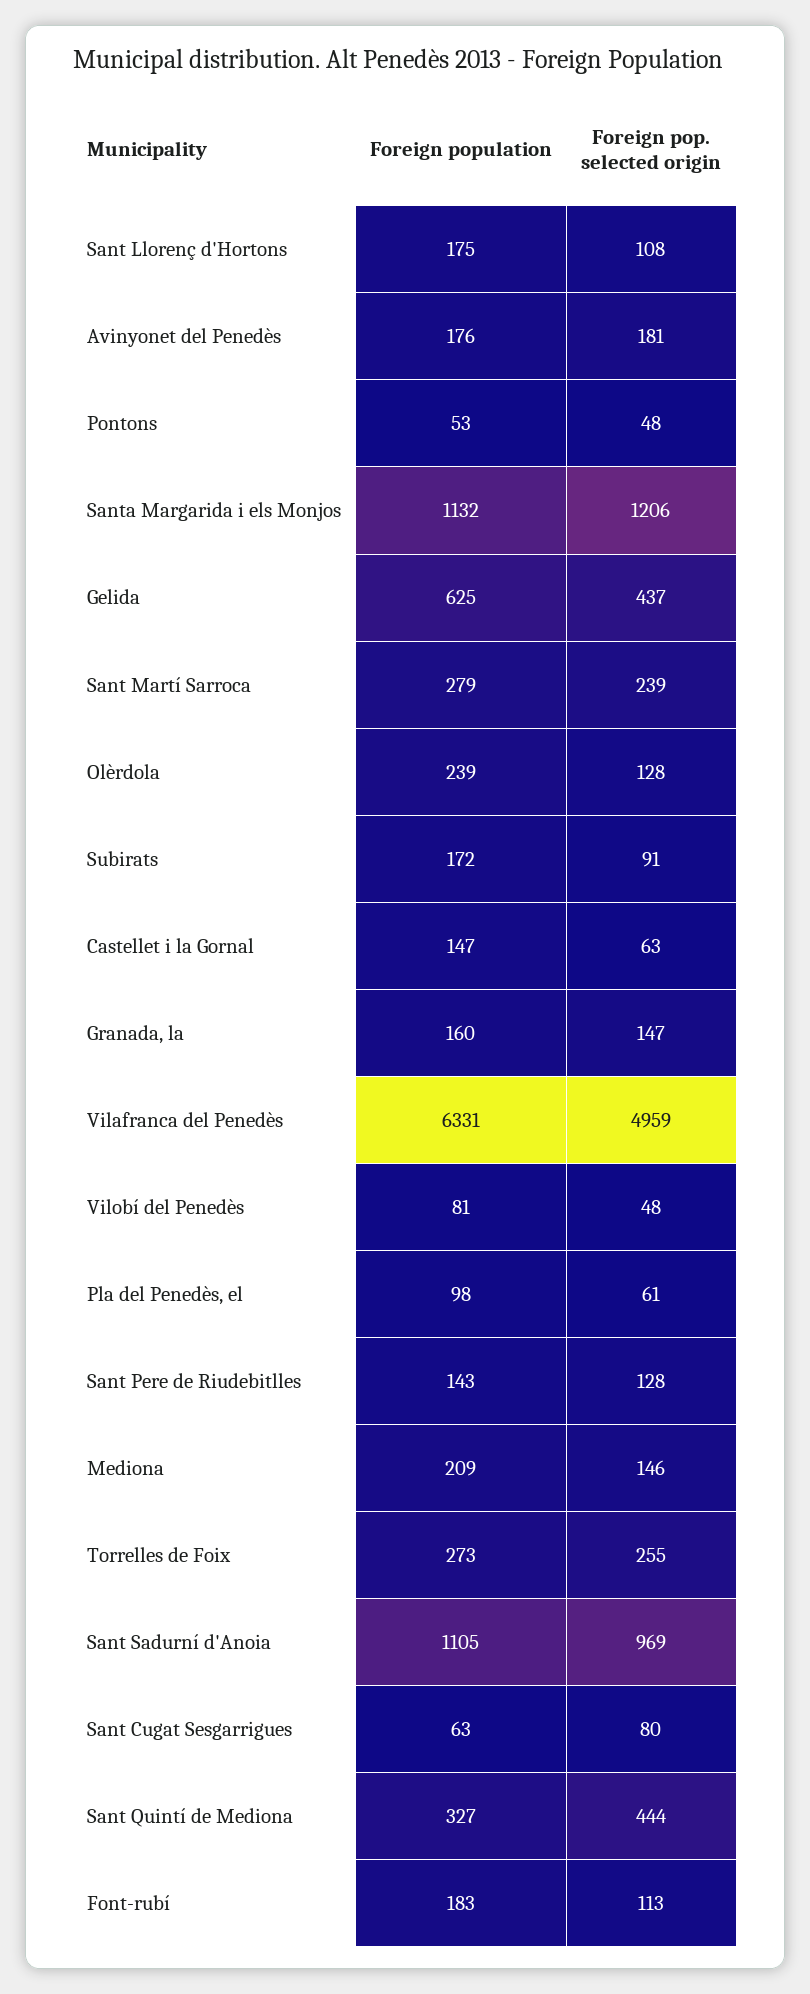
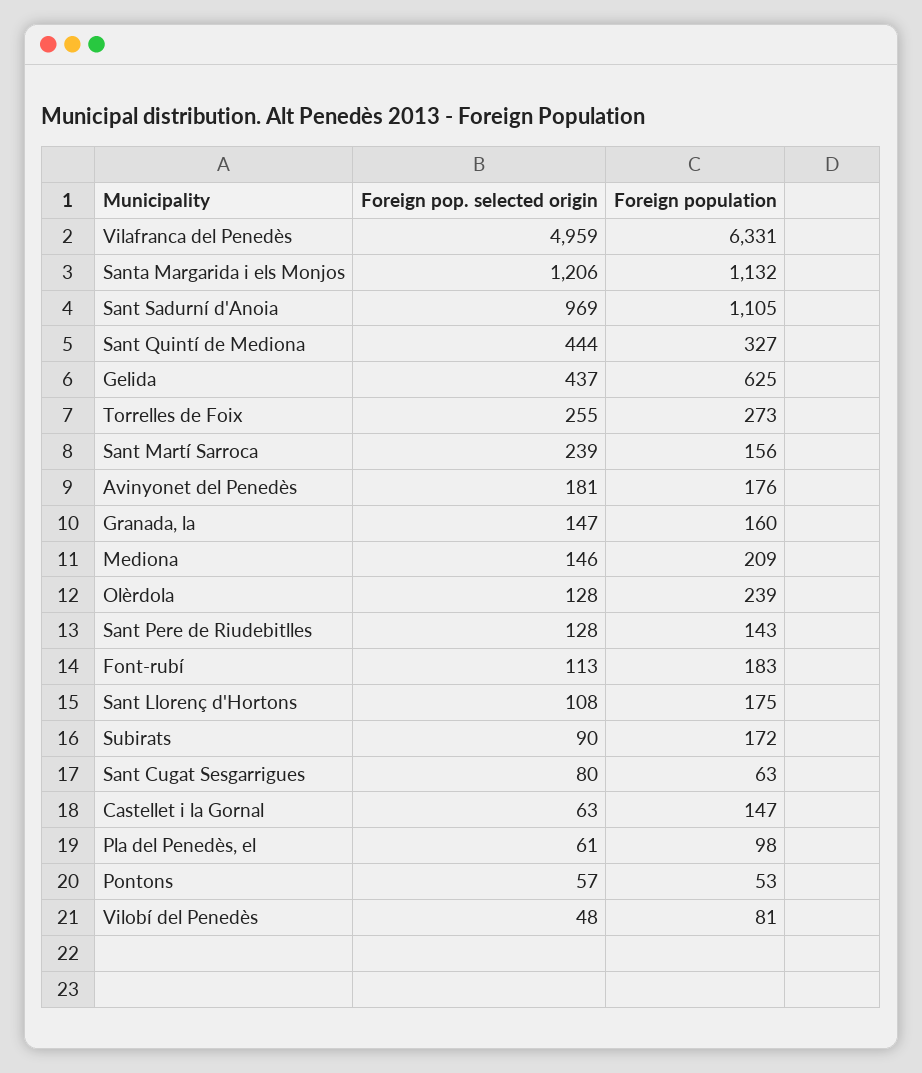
  {
    "Foreign population": {
      "Sant Llorenç d'Hortons": 175,
      "Avinyonet del Penedès": 176,
      "Pontons": 53,
      "Santa Margarida i els Monjos": 1132,
      "Gelida": 625,
-     "Sant Martí Sarroca": 279,
+     "Sant Martí Sarroca": 156,
      "Olèrdola": 239,
      "Subirats": 172,
      "Castellet i la Gornal": 147,
      "Granada, la": 160,
      "Vilafranca del Penedès": 6331,
      "Vilobí del Penedès": 81,
      "Pla del Penedès, el": 98,
      "Sant Pere de Riudebitlles": 143,
      "Mediona": 209,
      "Torrelles de Foix": 273,
      "Sant Sadurní d'Anoia": 1105,
      "Sant Cugat Sesgarrigues": 63,
      "Sant Quintí de Mediona": 327,
      "Font-rubí": 183
    },
    "Foreign pop. selected origin": {
      "Sant Llorenç d'Hortons": 108,
      "Avinyonet del Penedès": 181,
-     "Pontons": 48,
+     "Pontons": 57,
      "Santa Margarida i els Monjos": 1206,
      "Gelida": 437,
      "Sant Martí Sarroca": 239,
      "Olèrdola": 128,
-     "Subirats": 91,
+     "Subirats": 90,
      "Castellet i la Gornal": 63,
      "Granada, la": 147,
      "Vilafranca del Penedès": 4959,
      "Vilobí del Penedès": 48,
      "Pla del Penedès, el": 61,
      "Sant Pere de Riudebitlles": 128,
      "Mediona": 146,
      "Torrelles de Foix": 255,
      "Sant Sadurní d'Anoia": 969,
      "Sant Cugat Sesgarrigues": 80,
      "Sant Quintí de Mediona": 444,
      "Font-rubí": 113
    }
  }

